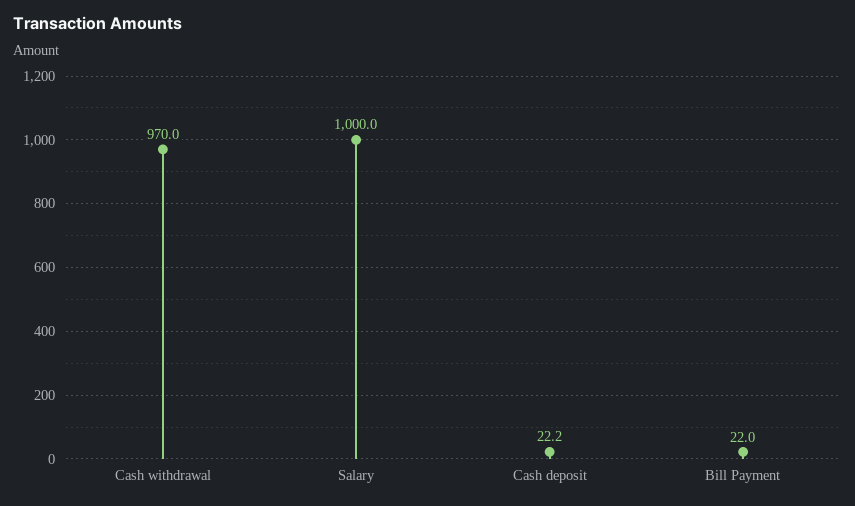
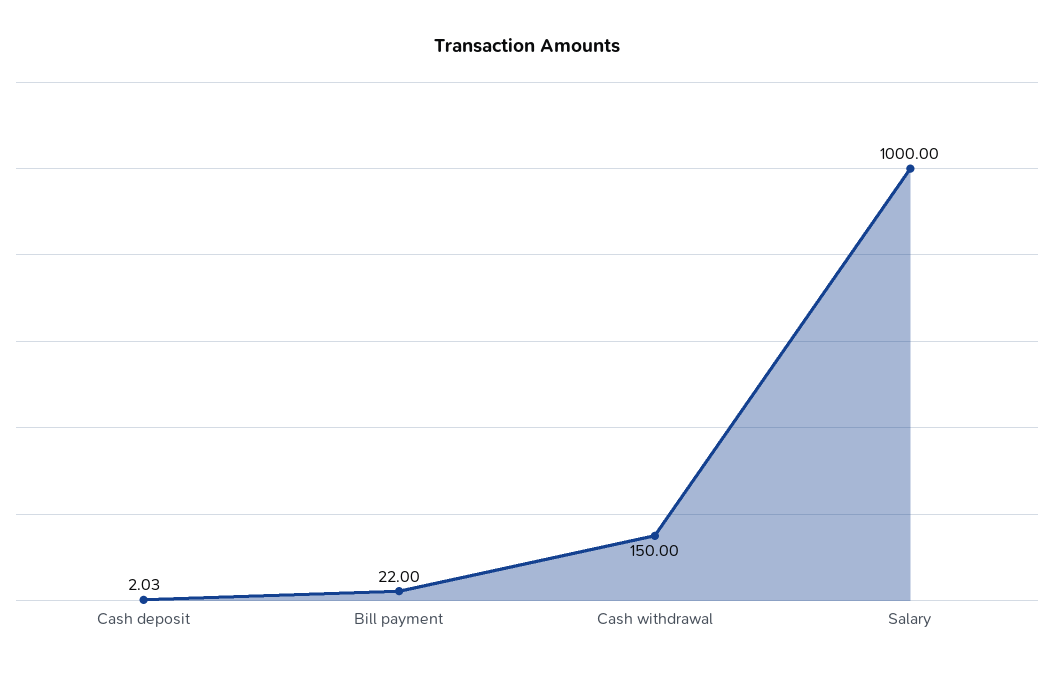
  {
-   "Cash withdrawal": 970,
+   "Cash withdrawal": 150,
    "Salary": 1000,
-   "Cash deposit": 22.2,
+   "Cash deposit": 2.03,
    "Bill Payment": 22
  }

